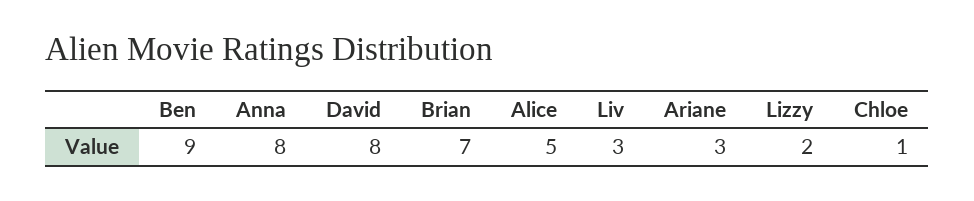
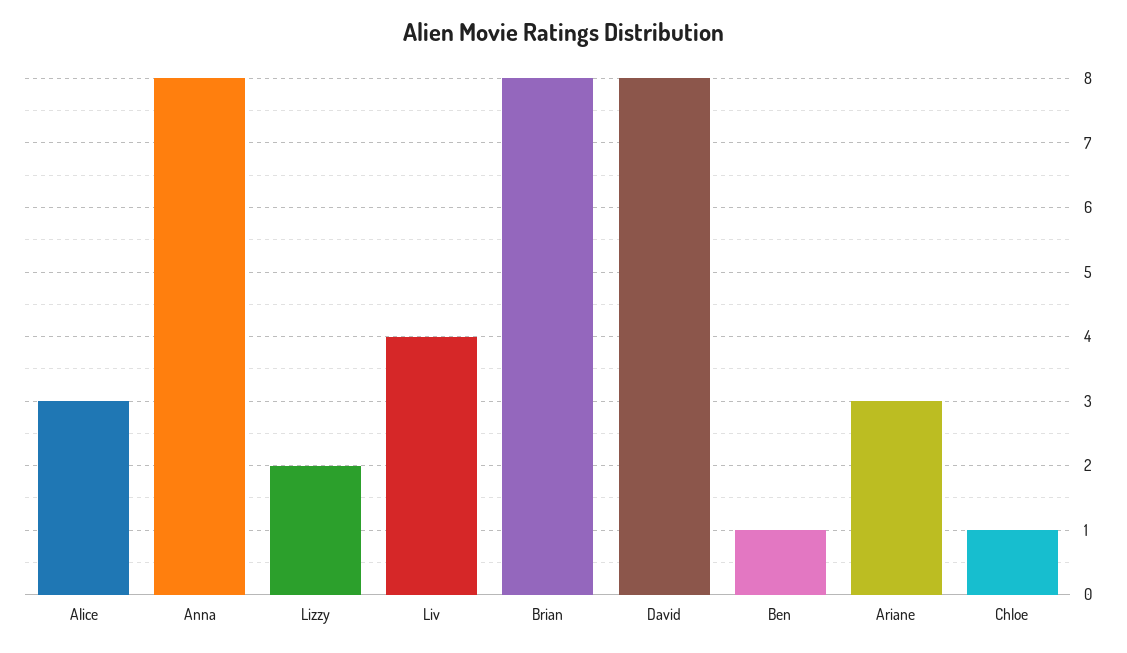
  {
-   "Ben": 9,
+   "Ben": 1,
    "Anna": 8,
    "David": 8,
-   "Brian": 7,
+   "Brian": 8,
-   "Alice": 5,
+   "Alice": 3,
-   "Liv": 3,
+   "Liv": 4,
    "Ariane": 3,
    "Lizzy": 2,
    "Chloe": 1
  }

